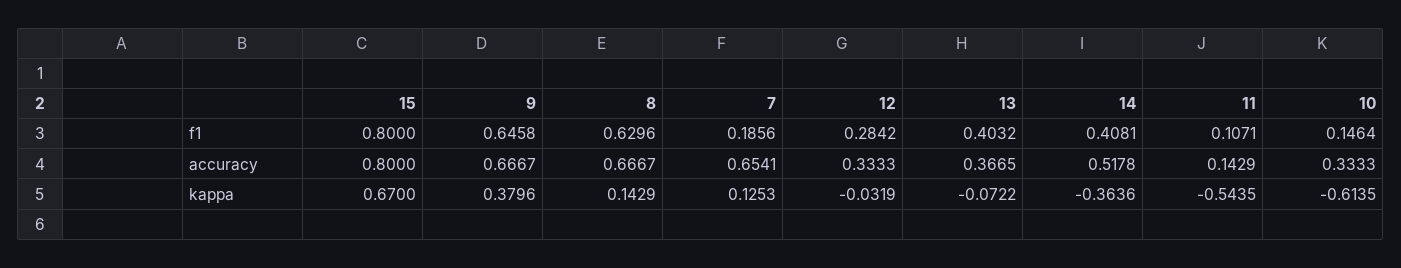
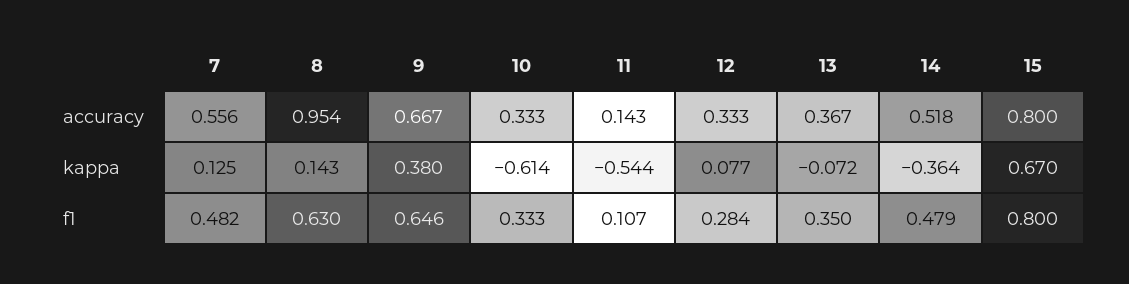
  {
    "15": {
      "f1": 0.8,
      "accuracy": 0.8,
      "kappa": 0.67
    },
    "9": {
      "f1": 0.6458,
      "accuracy": 0.6667,
      "kappa": 0.3796
    },
    "8": {
      "f1": 0.6296,
-     "accuracy": 0.6667,
+     "accuracy": 0.954,
      "kappa": 0.1429
    },
    "7": {
-     "f1": 0.1856,
+     "f1": 0.482,
-     "accuracy": 0.6541,
+     "accuracy": 0.556,
      "kappa": 0.1253
    },
    "12": {
      "f1": 0.2842,
      "accuracy": 0.3333,
-     "kappa": -0.0319
+     "kappa": 0.077
    },
    "13": {
-     "f1": 0.4032,
+     "f1": 0.35,
      "accuracy": 0.3665,
      "kappa": -0.0722
    },
    "14": {
-     "f1": 0.4081,
+     "f1": 0.479,
      "accuracy": 0.5178,
      "kappa": -0.3636
    },
    "11": {
      "f1": 0.1071,
      "accuracy": 0.1429,
      "kappa": -0.5435
    },
    "10": {
-     "f1": 0.1464,
+     "f1": 0.333,
      "accuracy": 0.3333,
      "kappa": -0.6135
    }
  }

